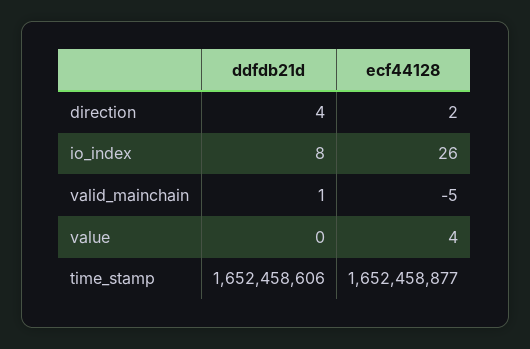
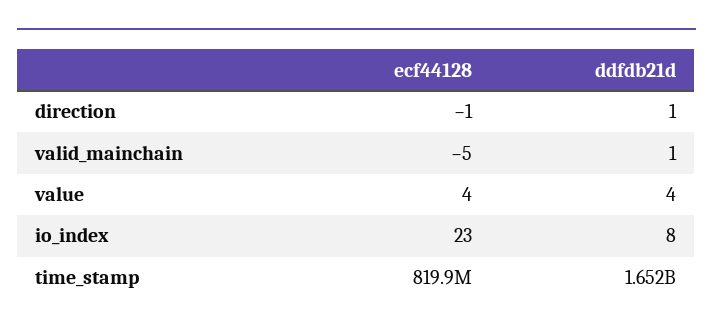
  {
    "ddfdb21d": {
-     "direction": 4,
+     "direction": 1,
      "io_index": 8,
      "valid_mainchain": 1,
-     "value": 0,
+     "value": 4,
      "time_stamp": 1652458606
    },
    "ecf44128": {
-     "direction": 2,
+     "direction": -1,
-     "io_index": 26,
+     "io_index": 23,
      "valid_mainchain": -5,
      "value": 4,
-     "time_stamp": 1652458877
+     "time_stamp": 819900000
    }
  }

